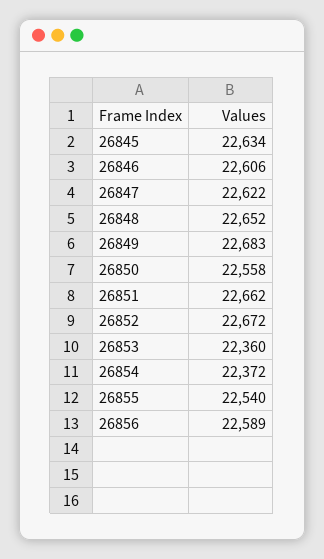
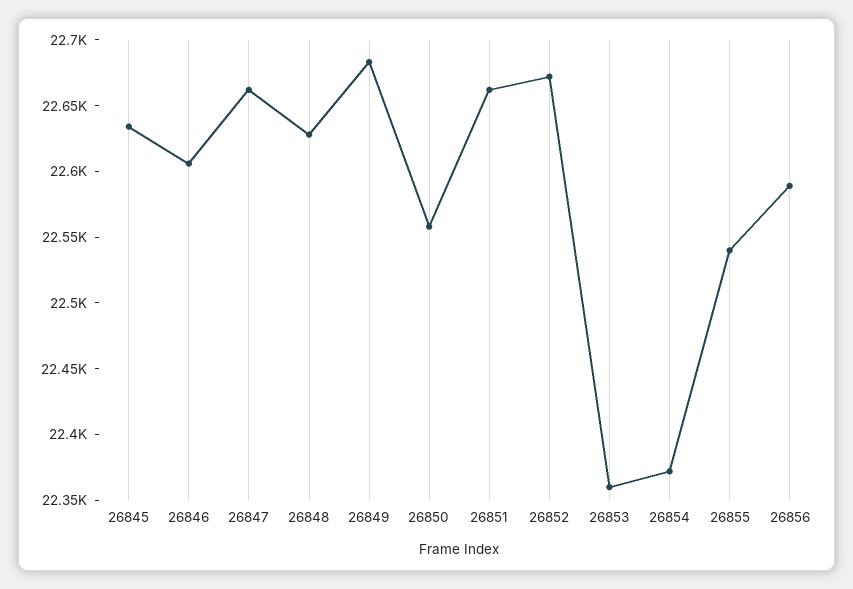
  {
    "26845": 22634,
    "26846": 22606,
-   "26847": 22622,
+   "26847": 22660,
-   "26848": 22652,
+   "26848": 22630,
    "26849": 22683,
    "26850": 22558,
    "26851": 22662,
    "26852": 22672,
    "26853": 22360,
    "26854": 22372,
    "26855": 22540,
    "26856": 22589
  }

